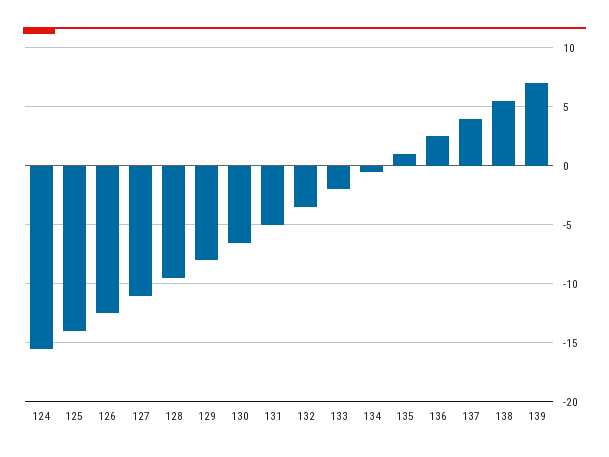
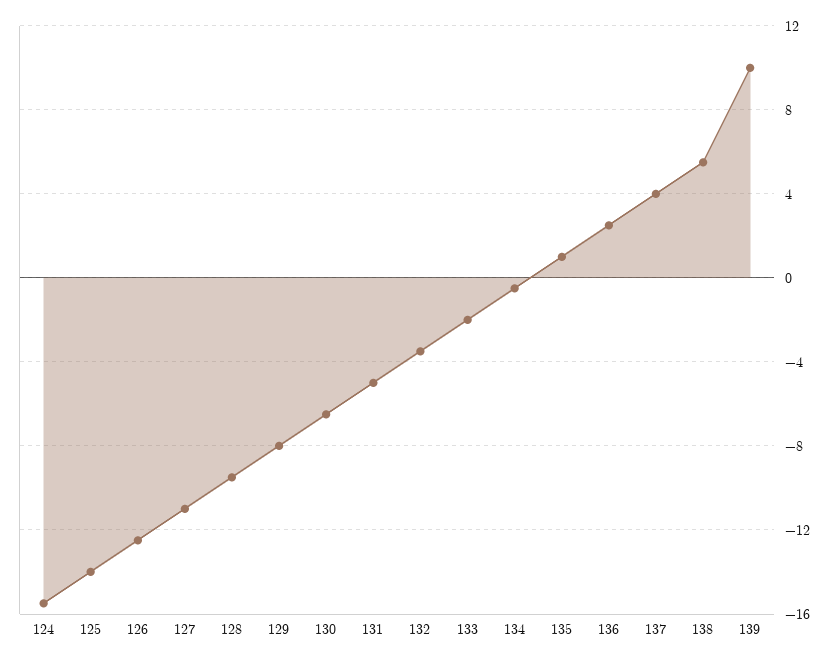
  {
    "124": -15.5,
    "125": -14,
    "126": -12.5,
    "127": -11,
    "128": -9.5,
    "129": -8,
    "130": -6.5,
    "131": -5,
    "132": -3.5,
    "133": -2,
    "134": -0.5,
    "135": 1,
    "136": 2.5,
    "137": 4,
    "138": 5.5,
-   "139": 7
+   "139": 10
  }

